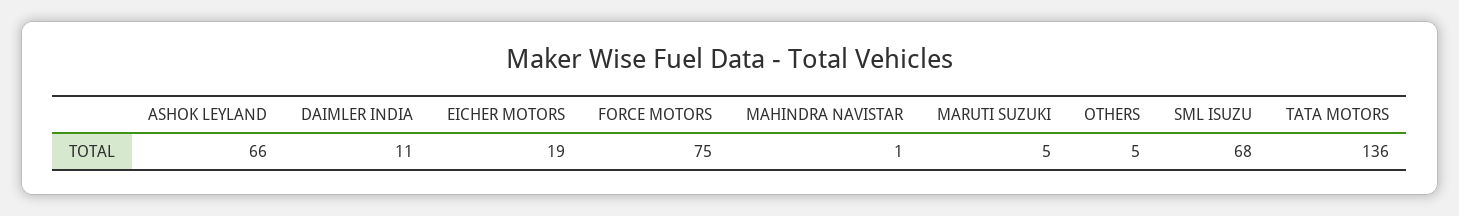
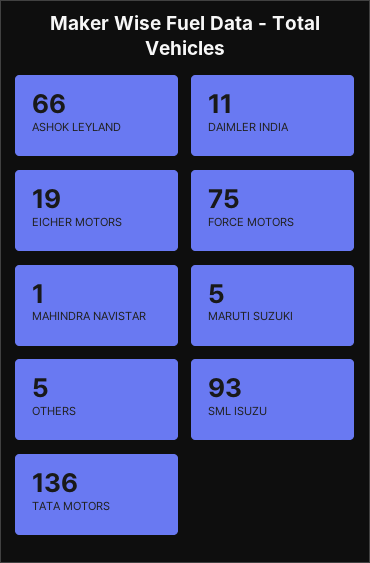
  {
    "ASHOK LEYLAND": 66,
    "DAIMLER INDIA": 11,
    "EICHER MOTORS": 19,
    "FORCE MOTORS": 75,
    "MAHINDRA NAVISTAR": 1,
    "MARUTI SUZUKI": 5,
    "OTHERS": 5,
-   "SML ISUZU": 68,
+   "SML ISUZU": 93,
    "TATA MOTORS": 136
  }

